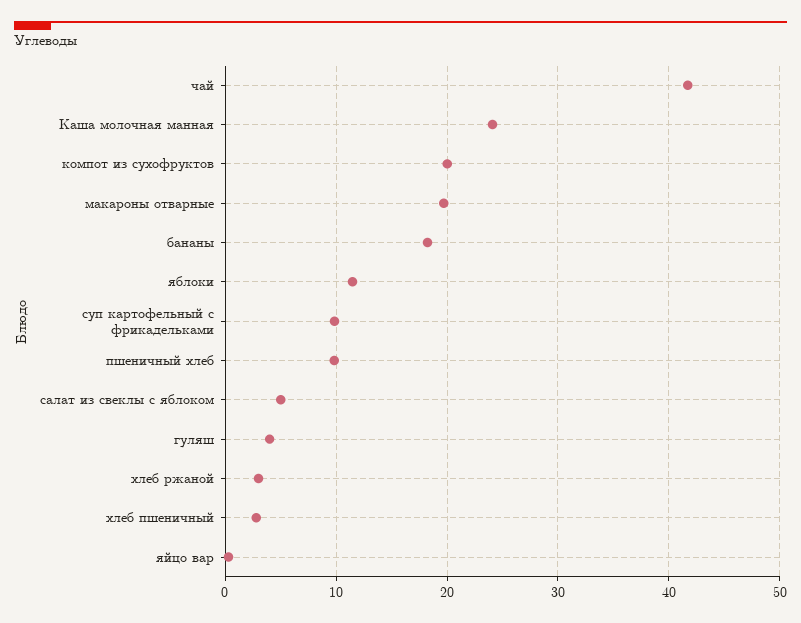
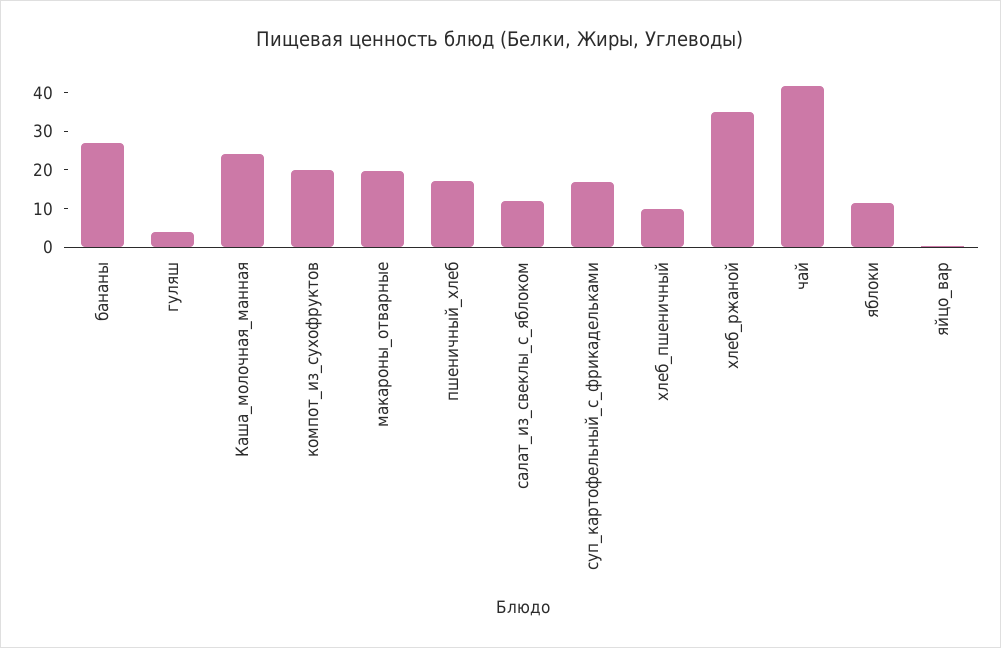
  {
    "чай": 42,
    "Каша молочная манная": 24,
    "компот из сухофруктов": 20,
    "макароны отварные": 20,
-   "бананы": 18,
+   "бананы": 27.5,
    "яблоки": 11,
-   "суп картофельный с фрикадельками": 10,
+   "суп картофельный с фрикадельками": 17.5,
-   "пшеничный хлеб": 10,
+   "пшеничный хлеб": 17.5,
-   "салат из свеклы с яблоком": 5,
+   "салат из свеклы с яблоком": 12.5,
    "гуляш": 4,
-   "хлеб ржаной": 3,
+   "хлеб ржаной": 35,
-   "хлеб пшеничный": 3,
+   "хлеб пшеничный": 10,
    "яйцо вар": 0
  }

